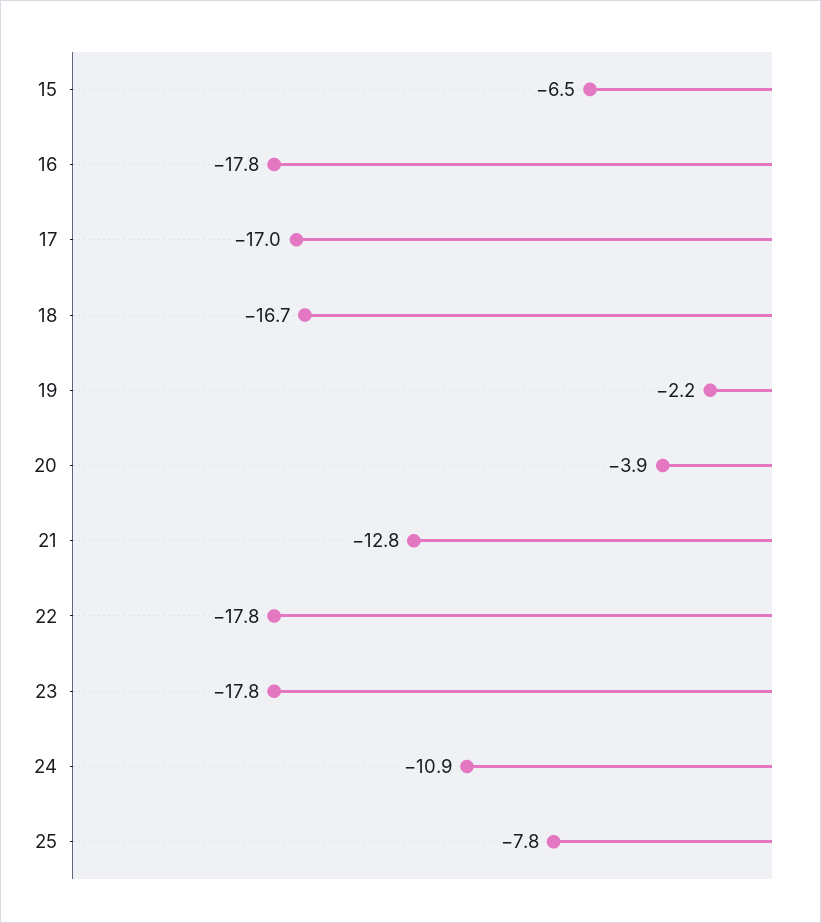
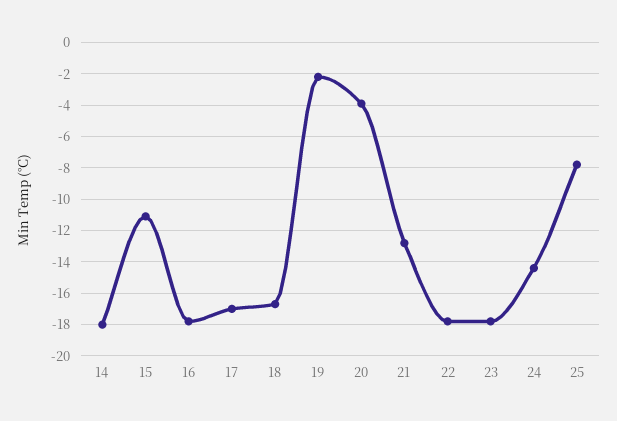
  {
-   "15": -6.5,
+   "15": -11,
    "16": -17.8,
    "17": -17,
    "18": -16.7,
    "19": -2.2,
    "20": -3.9,
    "21": -12.8,
    "22": -17.8,
    "23": -17.8,
-   "24": -10.9,
+   "24": -14.5,
-   "25": -7.8
+   "25": -7.8,
+   "14": -18
  }

